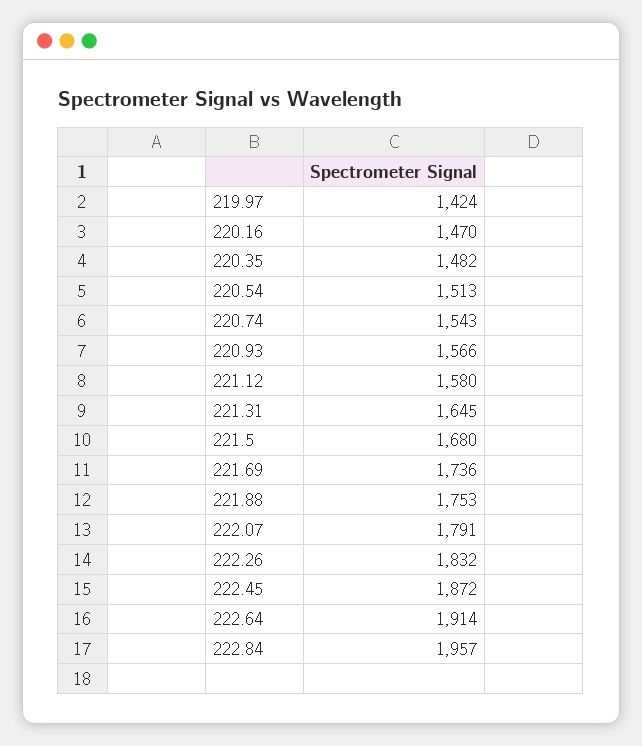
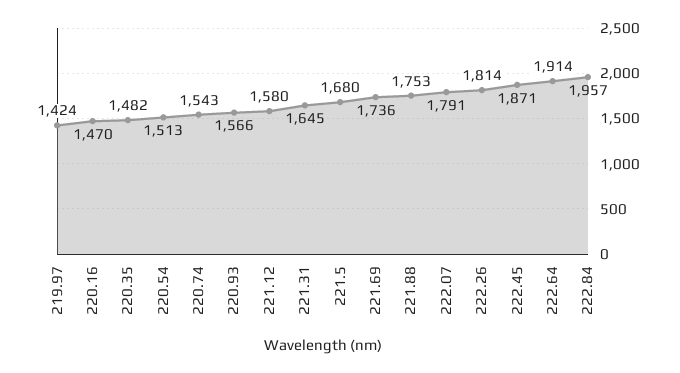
  {
    "219.97": 1424,
    "220.16": 1470,
    "220.35": 1482,
    "220.54": 1513,
    "220.74": 1543,
    "220.93": 1566,
    "221.12": 1580,
    "221.31": 1645,
    "221.5": 1680,
    "221.69": 1736,
    "221.88": 1753,
    "222.07": 1791,
-   "222.26": 1832,
+   "222.26": 1814,
-   "222.45": 1872,
+   "222.45": 1871,
    "222.64": 1914,
    "222.84": 1957
  }

